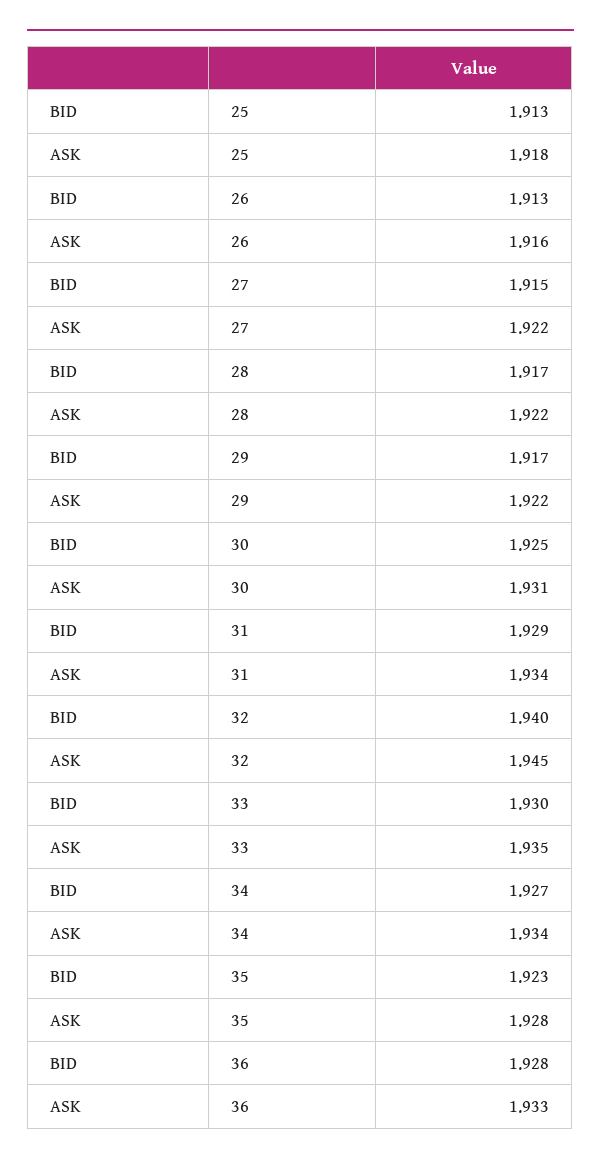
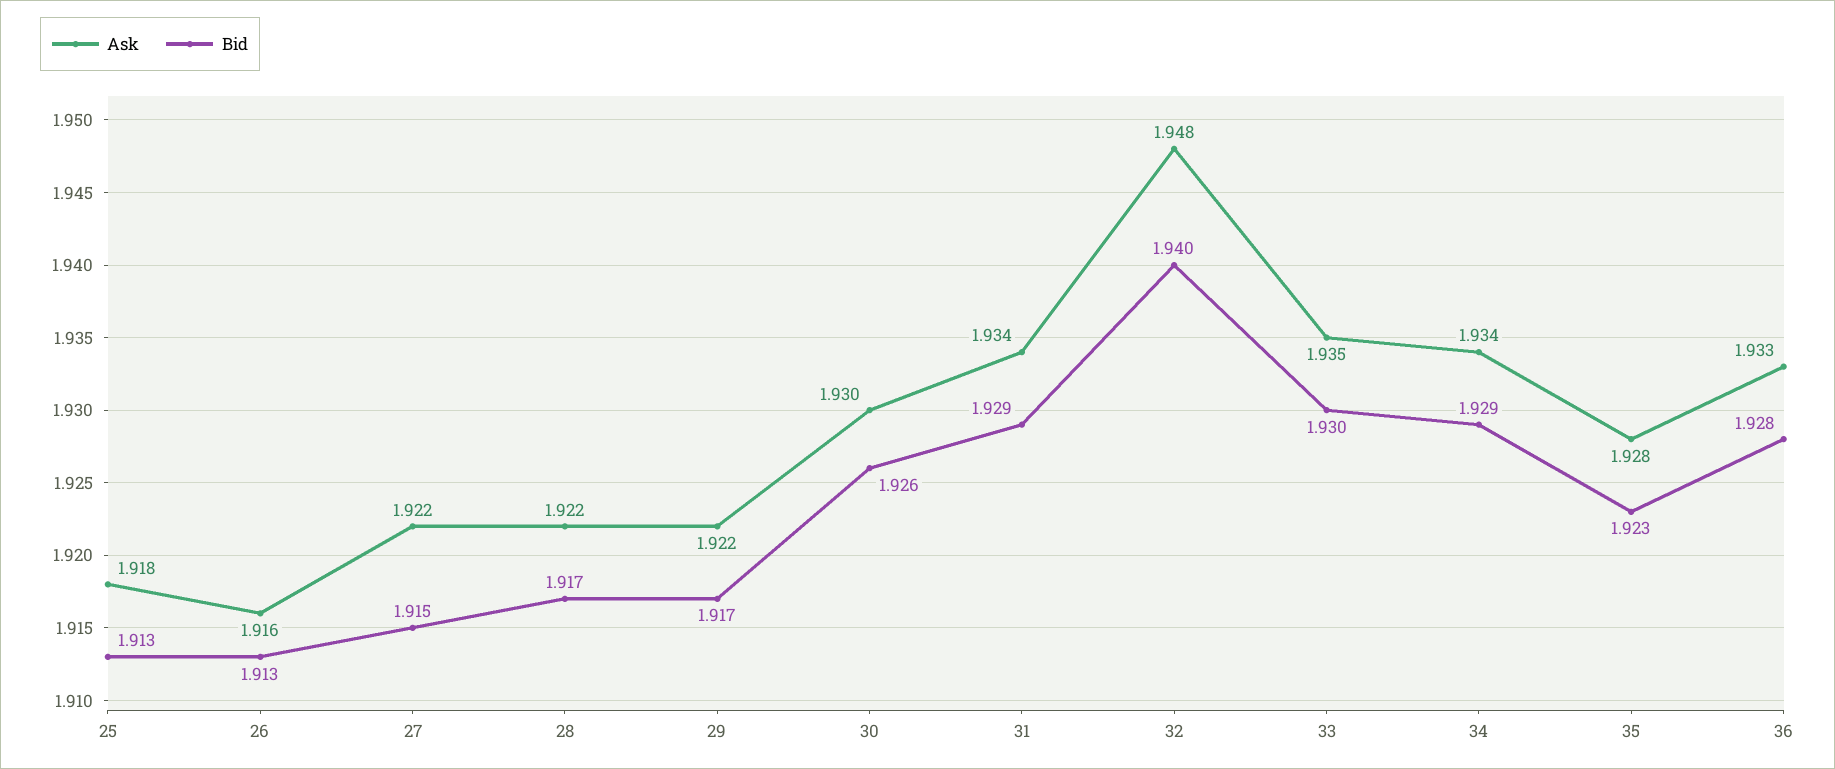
  {
    "BID": {
      "25": 1.913,
      "26": 1.913,
      "27": 1.915,
      "28": 1.917,
      "29": 1.917,
-     "30": 1.925,
+     "30": 1.926,
      "31": 1.929,
      "32": 1.94,
      "33": 1.93,
-     "34": 1.927,
+     "34": 1.929,
      "35": 1.923,
      "36": 1.928
    },
    "ASK": {
      "25": 1.918,
      "26": 1.916,
      "27": 1.922,
      "28": 1.922,
      "29": 1.922,
-     "30": 1.931,
+     "30": 1.93,
      "31": 1.934,
-     "32": 1.945,
+     "32": 1.948,
      "33": 1.935,
      "34": 1.934,
      "35": 1.928,
      "36": 1.933
    }
  }

